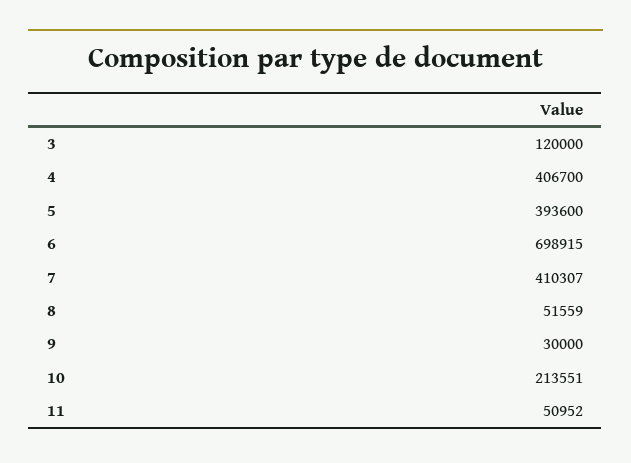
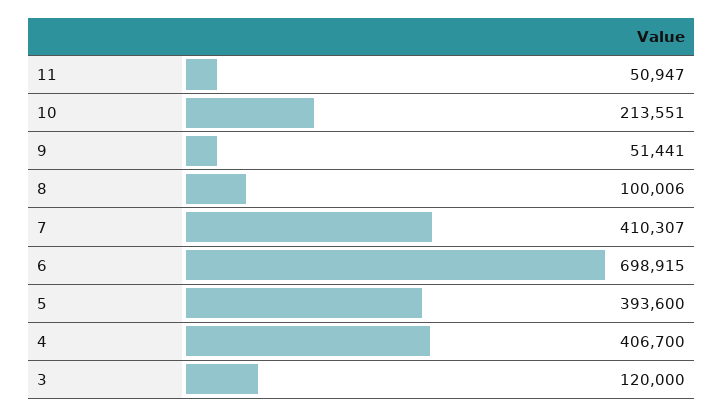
  {
    "3": 120000,
    "4": 406700,
    "5": 393600,
    "6": 698915,
    "7": 410307,
-   "8": 51559,
+   "8": 100006,
-   "9": 30000,
+   "9": 51441,
    "10": 213551,
-   "11": 50952
+   "11": 50947
  }

